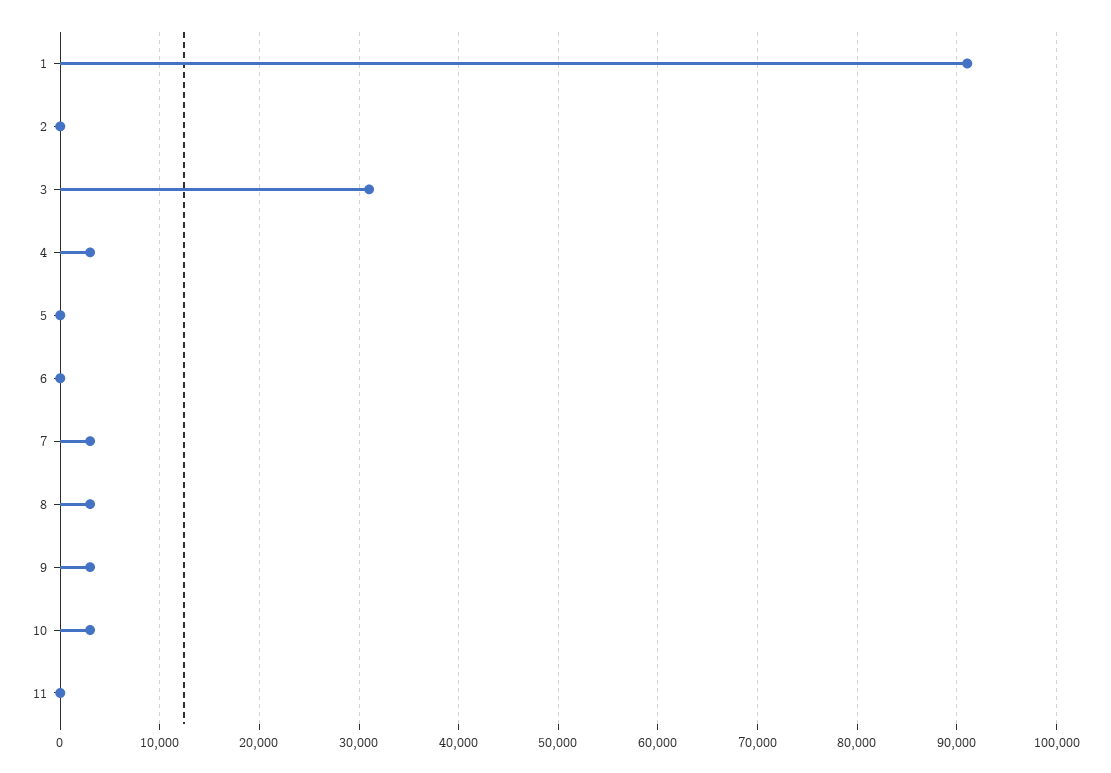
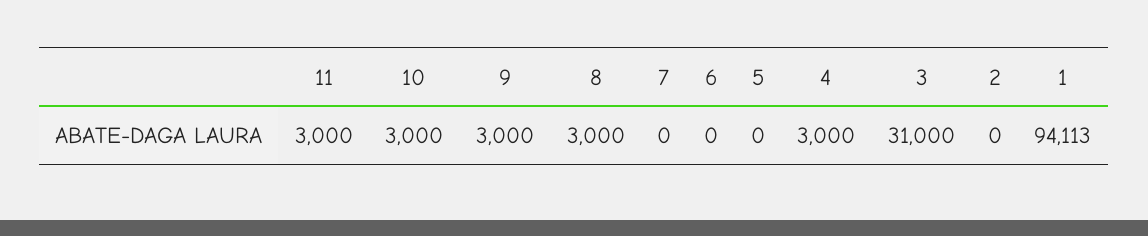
  {
-   "1": 91000,
+   "1": 94113,
    "2": 0,
    "3": 31000,
    "4": 3000,
    "5": 0,
    "6": 0,
-   "7": 3000,
+   "7": 0,
    "8": 3000,
    "9": 3000,
    "10": 3000,
-   "11": 0
+   "11": 3000
  }

